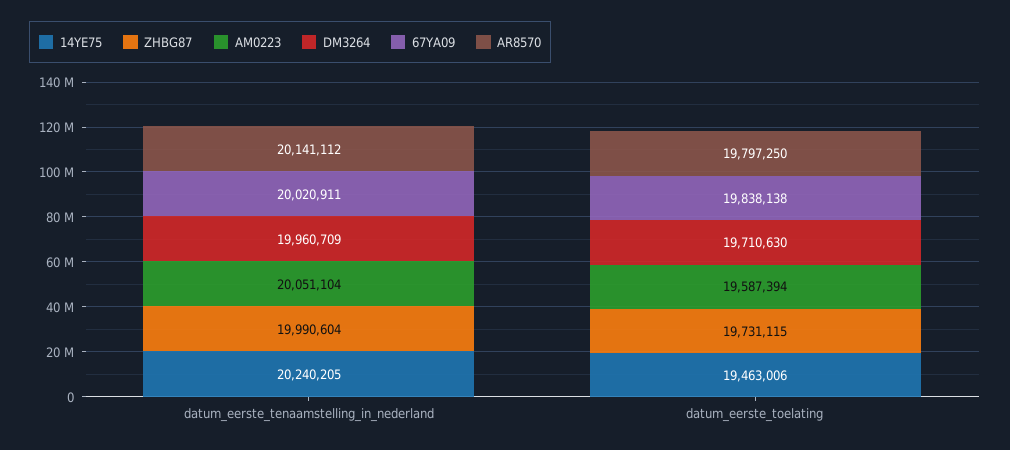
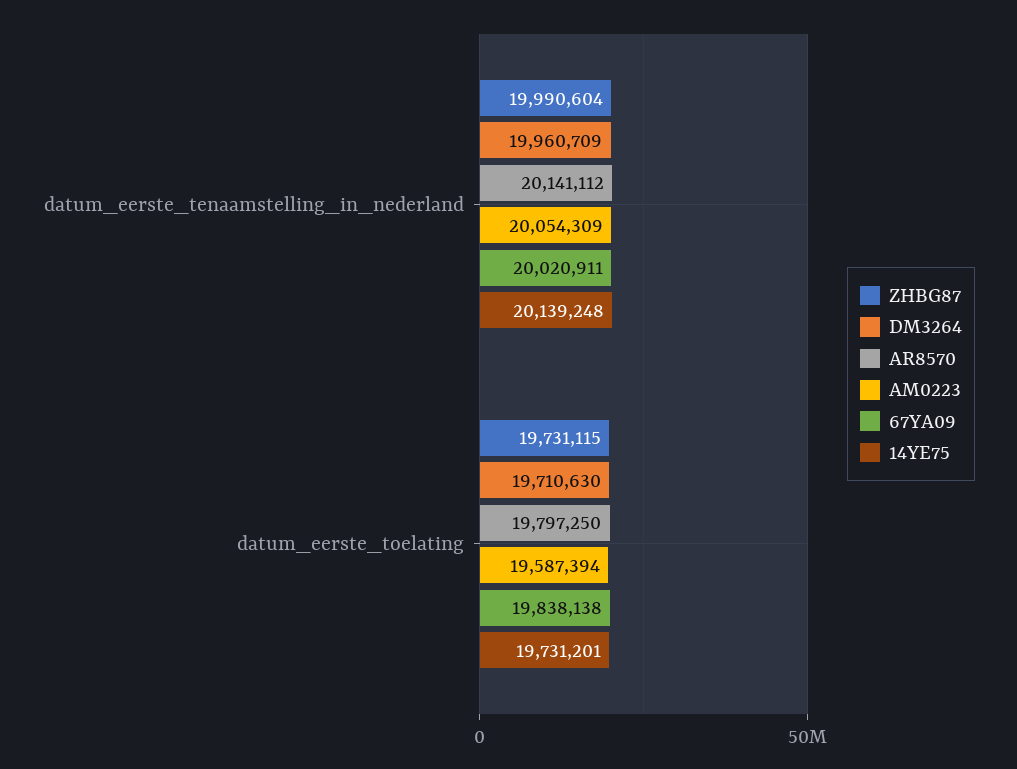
  {
    "14YE75": {
-     "datum_eerste_tenaamstelling_in_nederland": 20240205,
+     "datum_eerste_tenaamstelling_in_nederland": 20139248,
-     "datum_eerste_toelating": 19463006
+     "datum_eerste_toelating": 19731201
    },
    "ZHBG87": {
      "datum_eerste_tenaamstelling_in_nederland": 19990604,
      "datum_eerste_toelating": 19731115
    },
    "AM0223": {
-     "datum_eerste_tenaamstelling_in_nederland": 20051104,
+     "datum_eerste_tenaamstelling_in_nederland": 20054309,
      "datum_eerste_toelating": 19587394
    },
    "DM3264": {
      "datum_eerste_tenaamstelling_in_nederland": 19960709,
      "datum_eerste_toelating": 19710630
    },
    "67YA09": {
      "datum_eerste_tenaamstelling_in_nederland": 20020911,
      "datum_eerste_toelating": 19838138
    },
    "AR8570": {
      "datum_eerste_tenaamstelling_in_nederland": 20141112,
      "datum_eerste_toelating": 19797250
    }
  }

